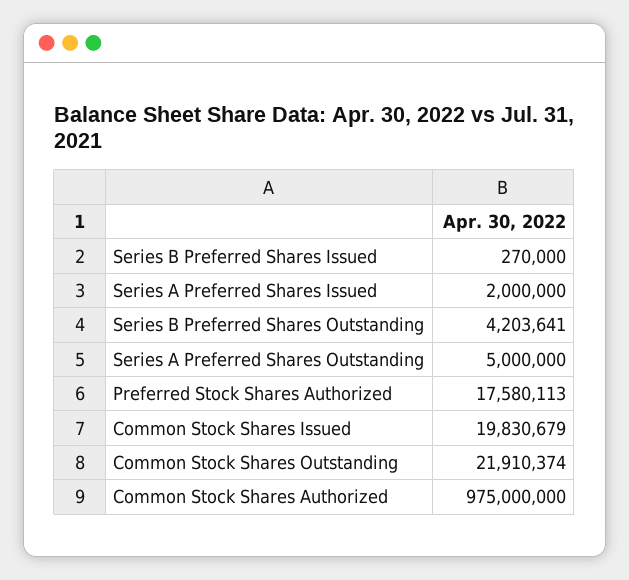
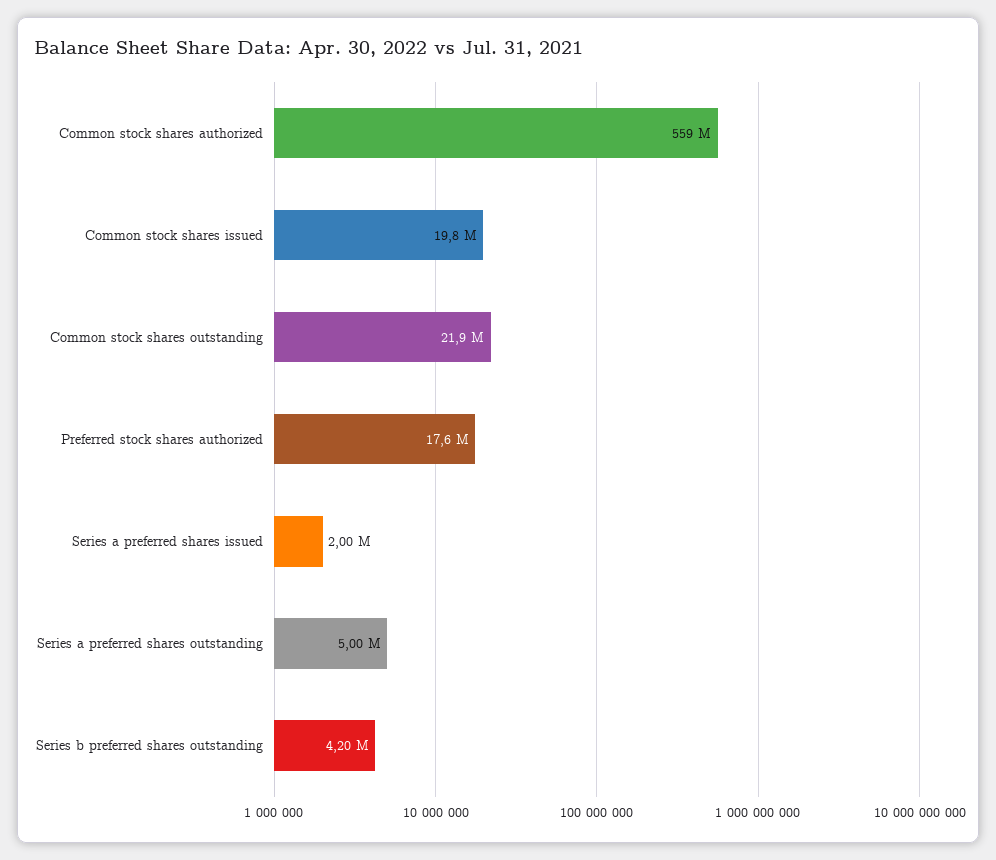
  {
-   "Series B Preferred Shares Issued": 270000,
    "Series A Preferred Shares Issued": 2000000,
    "Series B Preferred Shares Outstanding": 4203641,
    "Series A Preferred Shares Outstanding": 5000000,
    "Preferred Stock Shares Authorized": 17580113,
    "Common Stock Shares Issued": 19830679,
    "Common Stock Shares Outstanding": 21910374,
-   "Common Stock Shares Authorized": 975000000
+   "Common Stock Shares Authorized": 559000000
  }

